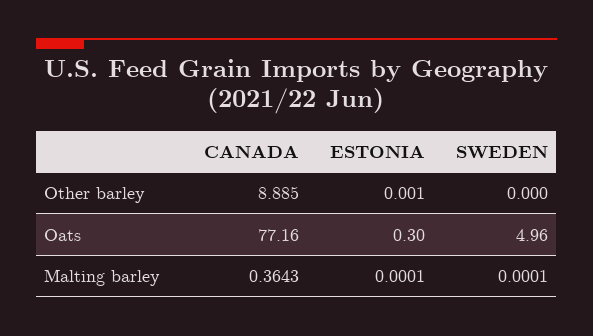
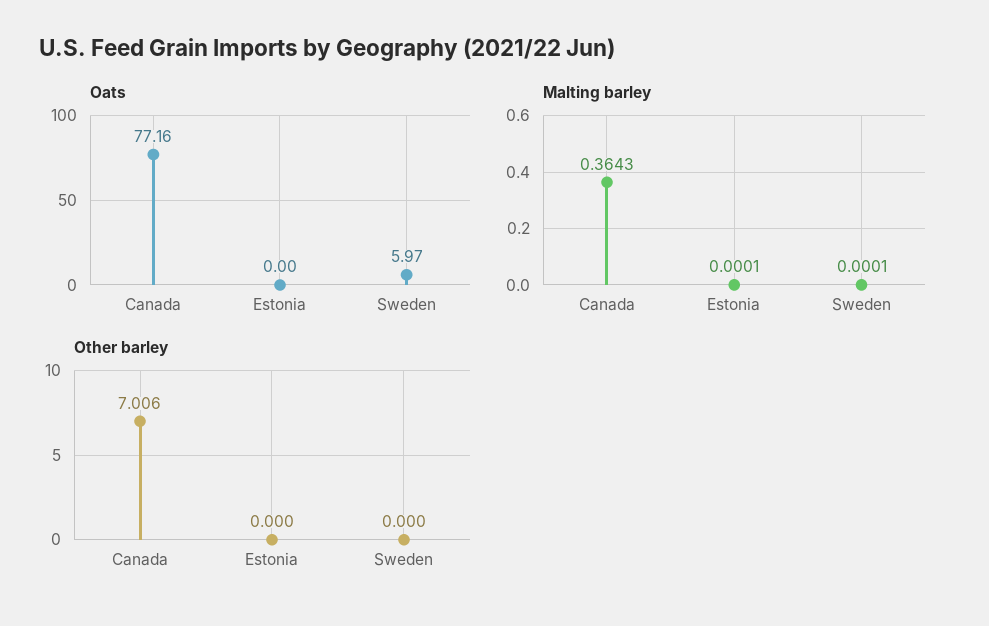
  {
    "Other barley": {
-     "CANADA": 8.885,
+     "CANADA": 7.006,
-     "ESTONIA": 0.001,
+     "ESTONIA": 0,
      "SWEDEN": 0
    },
    "Oats": {
      "CANADA": 77.16,
-     "ESTONIA": 0.3,
+     "ESTONIA": 0,
-     "SWEDEN": 4.96
+     "SWEDEN": 5.97
    },
    "Malting barley": {
      "CANADA": 0.3643,
      "ESTONIA": 0.0001,
      "SWEDEN": 0.0001
    }
  }

